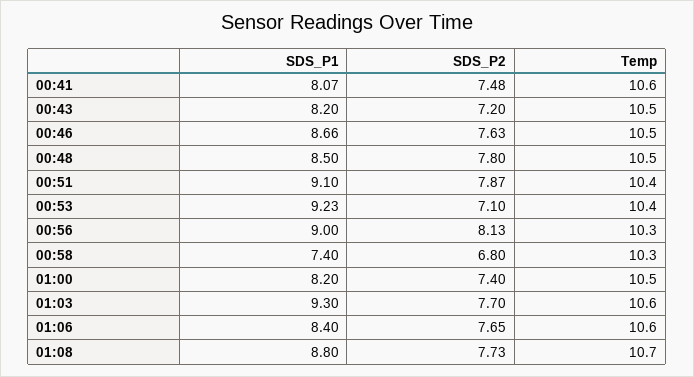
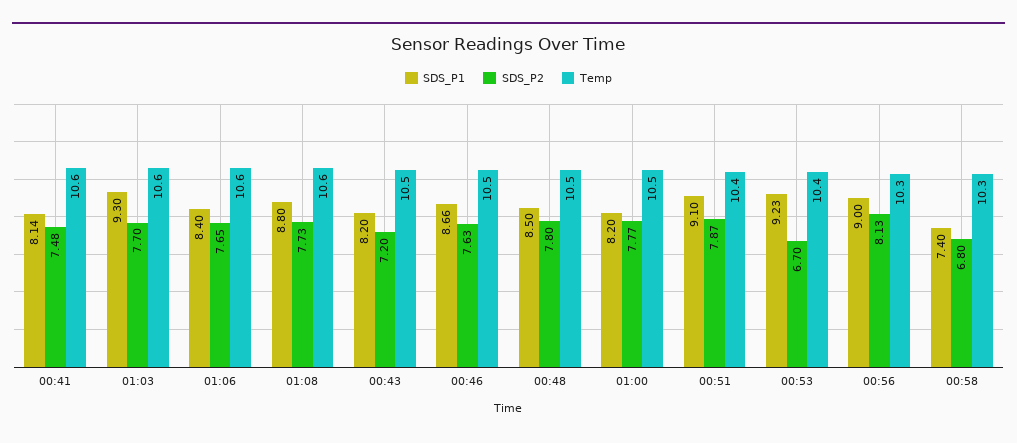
  {
    "SDS_P1": {
-     "00:41": 8.07,
+     "00:41": 8.14,
      "00:43": 8.2,
      "00:46": 8.66,
      "00:48": 8.5,
      "00:51": 9.1,
      "00:53": 9.23,
      "00:56": 9,
      "00:58": 7.4,
      "01:00": 8.2,
      "01:03": 9.3,
      "01:06": 8.4,
      "01:08": 8.8
    },
    "SDS_P2": {
      "00:41": 7.48,
      "00:43": 7.2,
      "00:46": 7.63,
      "00:48": 7.8,
      "00:51": 7.87,
-     "00:53": 7.1,
+     "00:53": 6.7,
      "00:56": 8.13,
      "00:58": 6.8,
-     "01:00": 7.4,
+     "01:00": 7.77,
      "01:03": 7.7,
      "01:06": 7.65,
      "01:08": 7.73
    },
    "Temp": {
      "00:41": 10.6,
      "00:43": 10.5,
      "00:46": 10.5,
      "00:48": 10.5,
      "00:51": 10.4,
      "00:53": 10.4,
      "00:56": 10.3,
      "00:58": 10.3,
      "01:00": 10.5,
      "01:03": 10.6,
      "01:06": 10.6,
-     "01:08": 10.7
+     "01:08": 10.6
    }
  }

